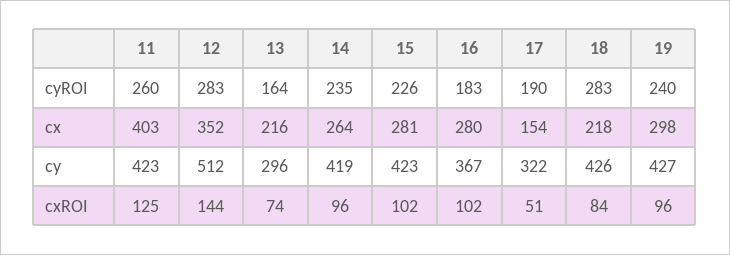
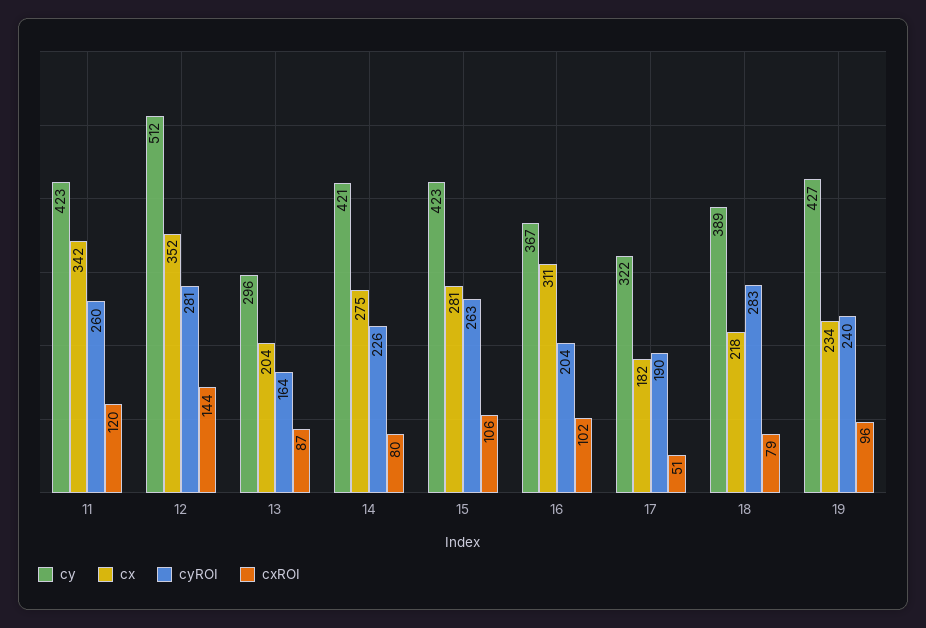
  {
    "cyROI": {
      "11": 260,
-     "12": 283,
+     "12": 281,
      "13": 164,
-     "14": 235,
+     "14": 226,
-     "15": 226,
+     "15": 263,
-     "16": 183,
+     "16": 204,
      "17": 190,
      "18": 283,
      "19": 240
    },
    "cx": {
-     "11": 403,
+     "11": 342,
      "12": 352,
-     "13": 216,
+     "13": 204,
-     "14": 264,
+     "14": 275,
      "15": 281,
-     "16": 280,
+     "16": 311,
-     "17": 154,
+     "17": 182,
      "18": 218,
-     "19": 298
+     "19": 234
    },
    "cy": {
      "11": 423,
      "12": 512,
      "13": 296,
-     "14": 419,
+     "14": 421,
      "15": 423,
      "16": 367,
      "17": 322,
-     "18": 426,
+     "18": 389,
      "19": 427
    },
    "cxROI": {
-     "11": 125,
+     "11": 120,
      "12": 144,
-     "13": 74,
+     "13": 87,
-     "14": 96,
+     "14": 80,
-     "15": 102,
+     "15": 106,
      "16": 102,
      "17": 51,
-     "18": 84,
+     "18": 79,
      "19": 96
    }
  }

